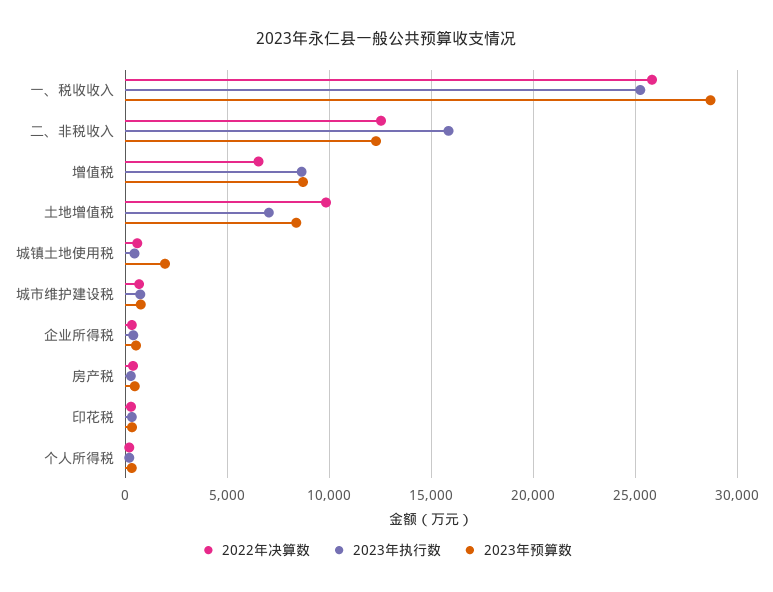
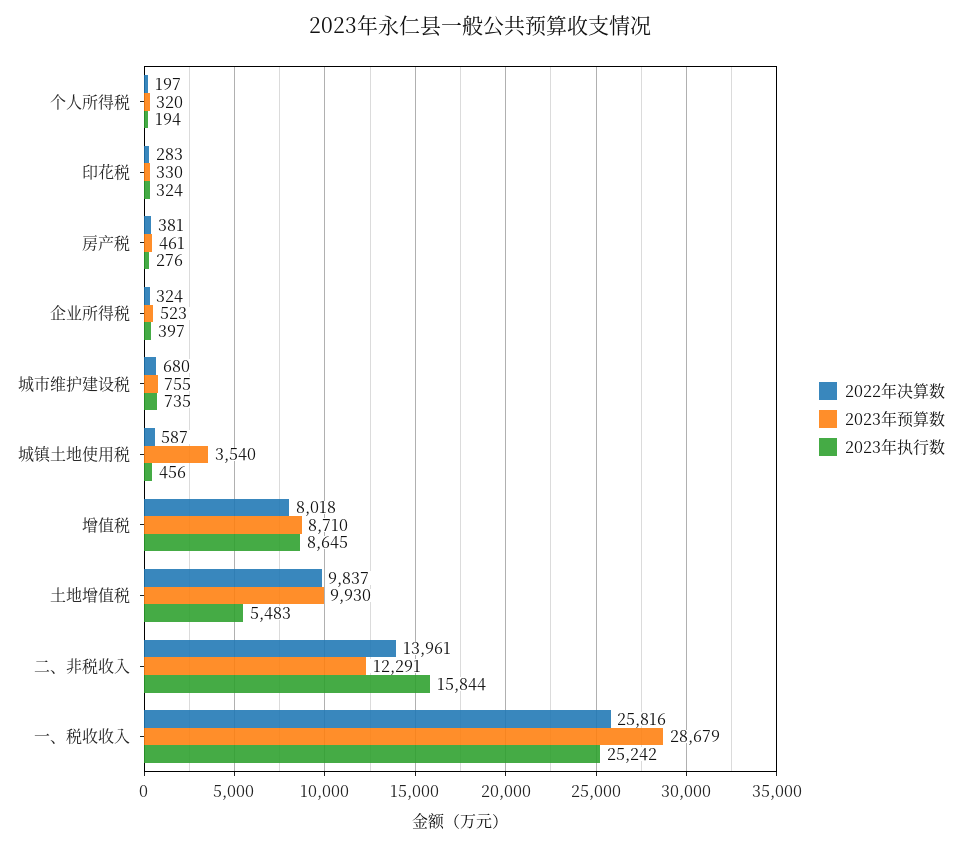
  {
    "2022年决算数": {
      "一、税收收入": 25816,
-     "二、非税收入": 12500,
+     "二、非税收入": 13961,
-     "增值税": 6500,
+     "增值税": 8018,
      "土地增值税": 9837,
      "城镇土地使用税": 587,
      "城市维护建设税": 680,
      "企业所得税": 324,
      "房产税": 381,
      "印花税": 283,
      "个人所得税": 197
    },
    "2023年执行数": {
      "一、税收收入": 25242,
      "二、非税收入": 15844,
      "增值税": 8645,
-     "土地增值税": 7000,
+     "土地增值税": 5483,
      "城镇土地使用税": 456,
      "城市维护建设税": 735,
      "企业所得税": 397,
      "房产税": 276,
      "印花税": 324,
      "个人所得税": 194
    },
    "2023年预算数": {
      "一、税收收入": 28679,
      "二、非税收入": 12291,
      "增值税": 8710,
-     "土地增值税": 8500,
+     "土地增值税": 9930,
-     "城镇土地使用税": 2000,
+     "城镇土地使用税": 3540,
      "城市维护建设税": 755,
      "企业所得税": 523,
      "房产税": 461,
      "印花税": 330,
      "个人所得税": 320
    }
  }

